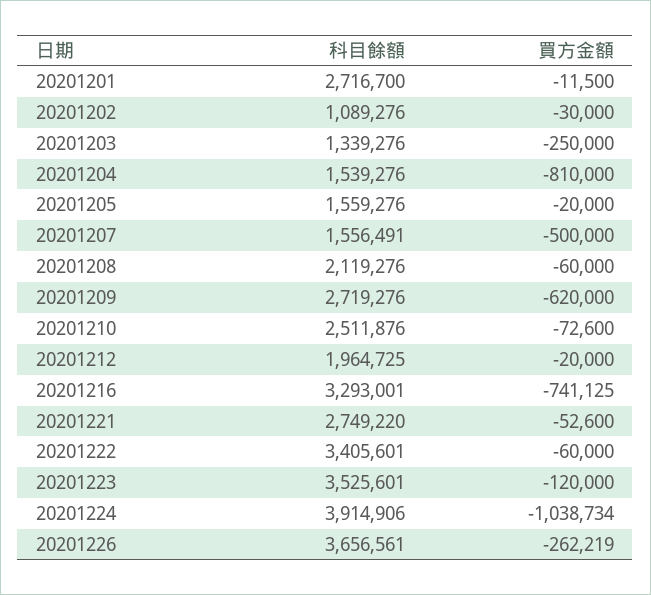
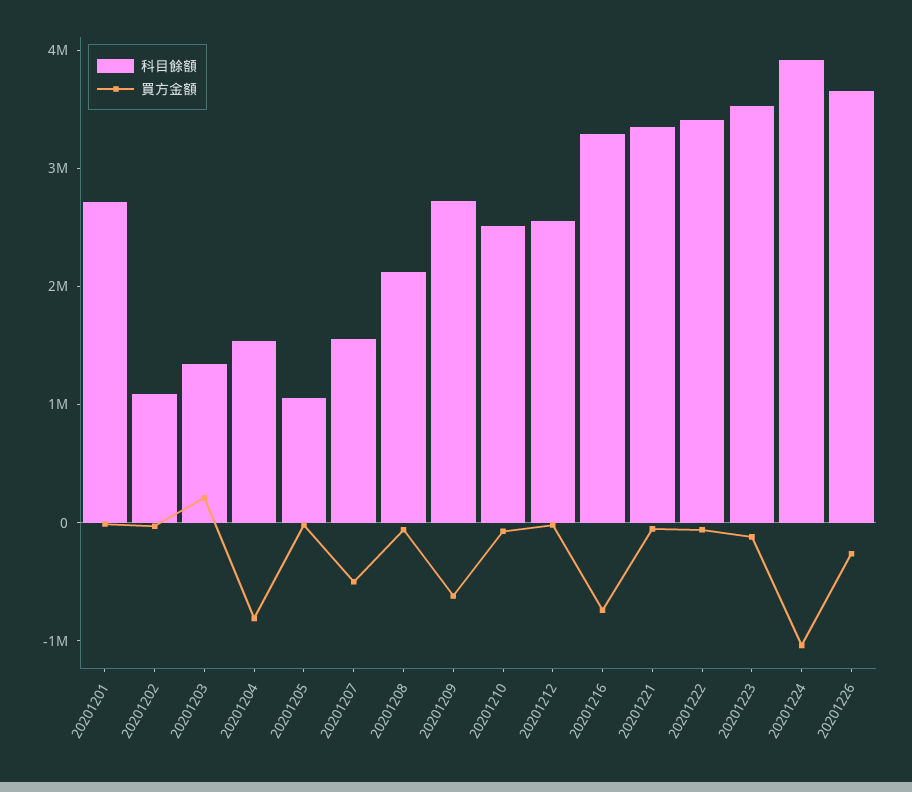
  {
    "科目餘額": {
      "20201201": 2716700,
      "20201202": 1089276,
      "20201203": 1339276,
      "20201204": 1539276,
-     "20201205": 1559276,
+     "20201205": 1000000,
      "20201207": 1556491,
      "20201208": 2119276,
      "20201209": 2719276,
      "20201210": 2511876,
-     "20201212": 1964725,
+     "20201212": 2600000,
      "20201216": 3293001,
-     "20201221": 2749220,
+     "20201221": 3400000,
      "20201222": 3405601,
      "20201223": 3525601,
      "20201224": 3914906,
      "20201226": 3656561
    },
    "買方金額": {
      "20201201": -11500,
      "20201202": -30000,
-     "20201203": -250000,
+     "20201203": 200000,
      "20201204": -810000,
      "20201205": -20000,
      "20201207": -500000,
      "20201208": -60000,
      "20201209": -620000,
      "20201210": -72600,
      "20201212": -20000,
      "20201216": -741125,
      "20201221": -52600,
      "20201222": -60000,
      "20201223": -120000,
      "20201224": -1038734,
      "20201226": -262219
    }
  }

